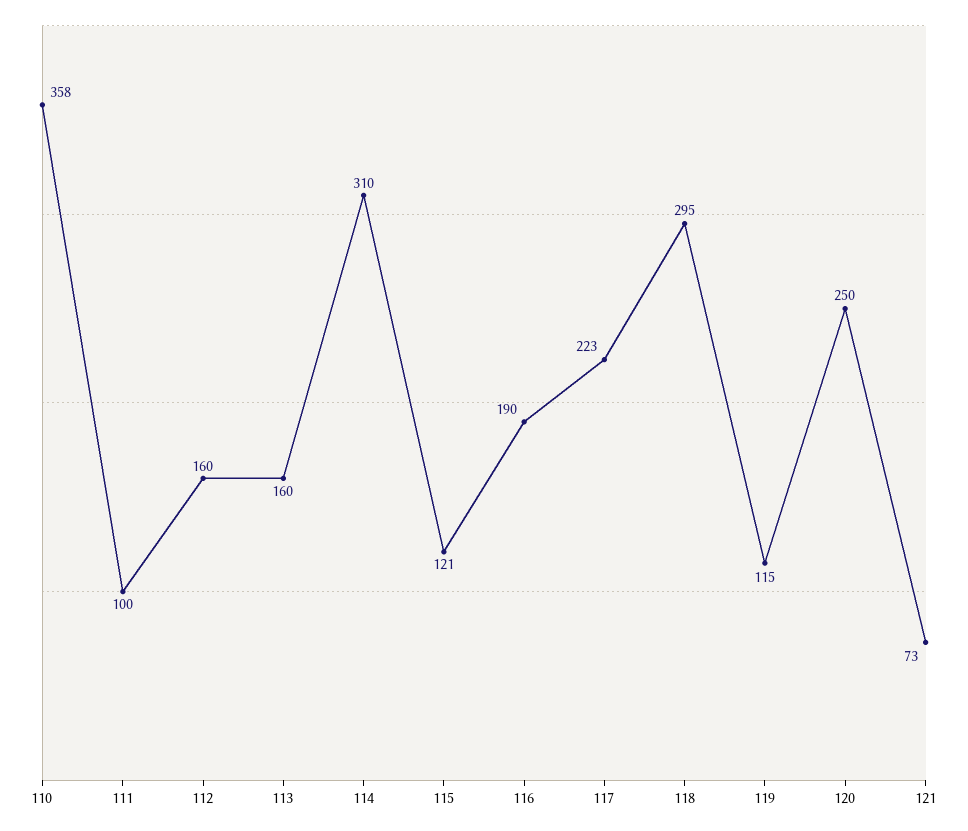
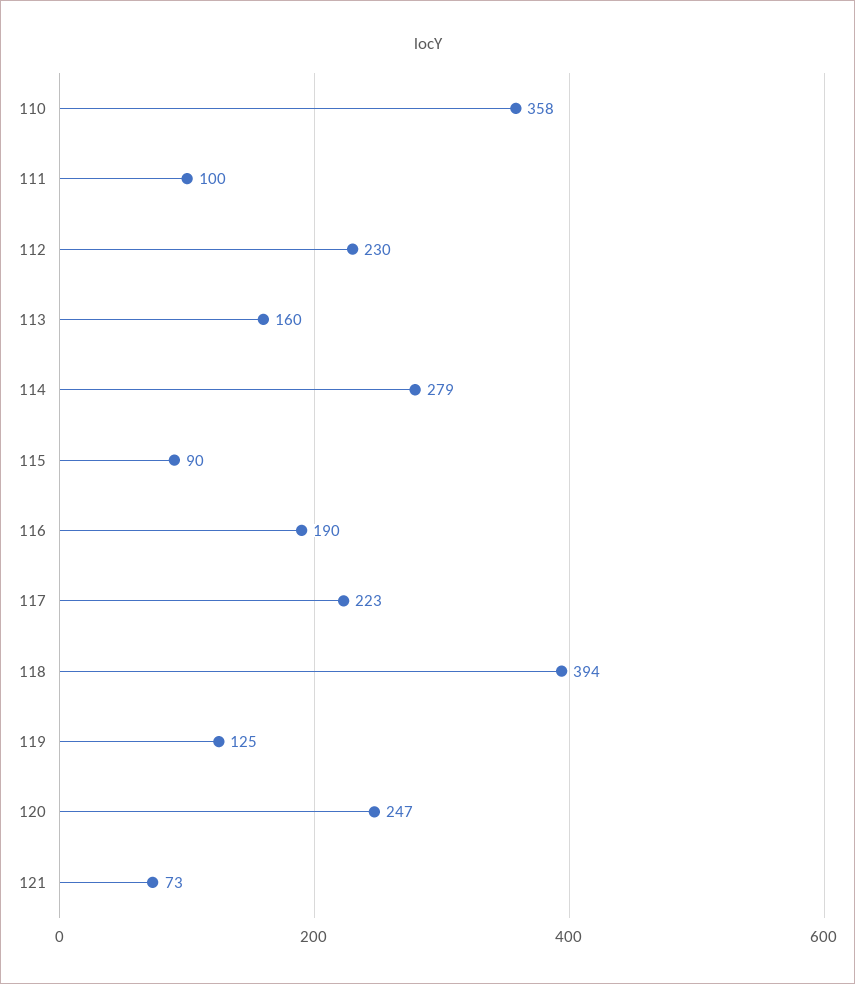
  {
    "110": 358,
    "111": 100,
-   "112": 160,
+   "112": 230,
    "113": 160,
-   "114": 310,
+   "114": 279,
-   "115": 121,
+   "115": 90,
    "116": 190,
    "117": 223,
-   "118": 295,
+   "118": 394,
-   "119": 115,
+   "119": 125,
-   "120": 250,
+   "120": 247,
    "121": 73
  }

